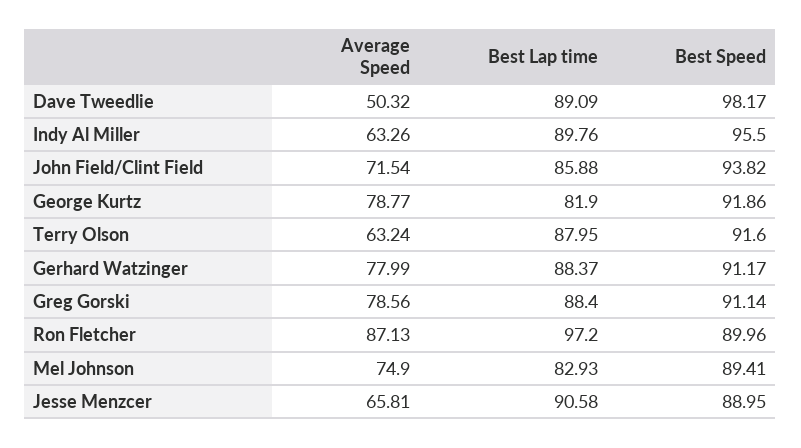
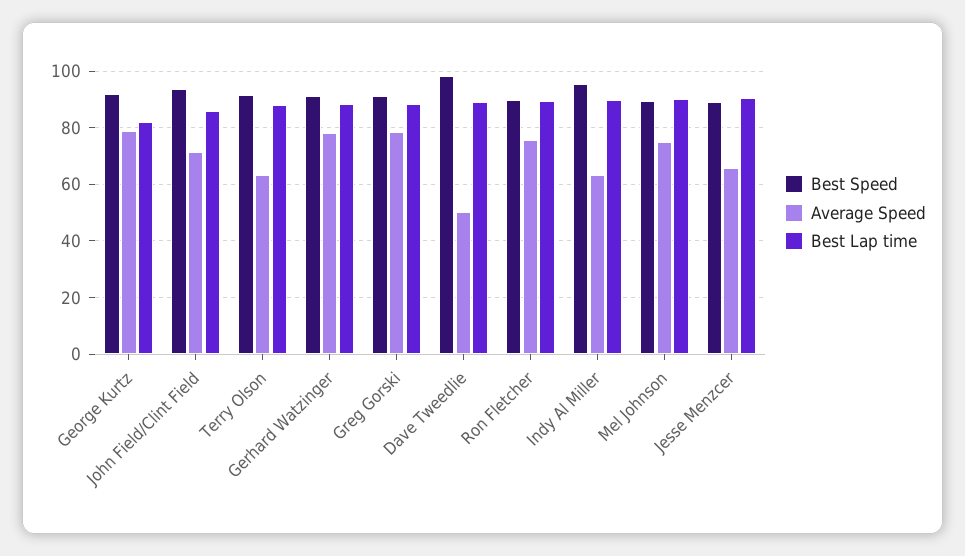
  {
    "Average Speed": {
      "Dave Tweedlie": 50.32,
      "Indy Al Miller": 63.26,
      "John Field/Clint Field": 71.54,
      "George Kurtz": 78.77,
      "Terry Olson": 63.24,
      "Gerhard Watzinger": 77.99,
      "Greg Gorski": 78.56,
-     "Ron Fletcher": 87.13,
+     "Ron Fletcher": 75,
      "Mel Johnson": 74.9,
      "Jesse Menzcer": 65.81
    },
    "Best Lap time": {
      "Dave Tweedlie": 89.09,
      "Indy Al Miller": 89.76,
      "John Field/Clint Field": 85.88,
      "George Kurtz": 81.9,
      "Terry Olson": 87.95,
      "Gerhard Watzinger": 88.37,
      "Greg Gorski": 88.4,
-     "Ron Fletcher": 97.2,
+     "Ron Fletcher": 90,
-     "Mel Johnson": 82.93,
+     "Mel Johnson": 90,
      "Jesse Menzcer": 90.58
    },
    "Best Speed": {
      "Dave Tweedlie": 98.17,
      "Indy Al Miller": 95.5,
      "John Field/Clint Field": 93.82,
      "George Kurtz": 91.86,
      "Terry Olson": 91.6,
      "Gerhard Watzinger": 91.17,
      "Greg Gorski": 91.14,
      "Ron Fletcher": 89.96,
      "Mel Johnson": 89.41,
      "Jesse Menzcer": 88.95
    }
  }

